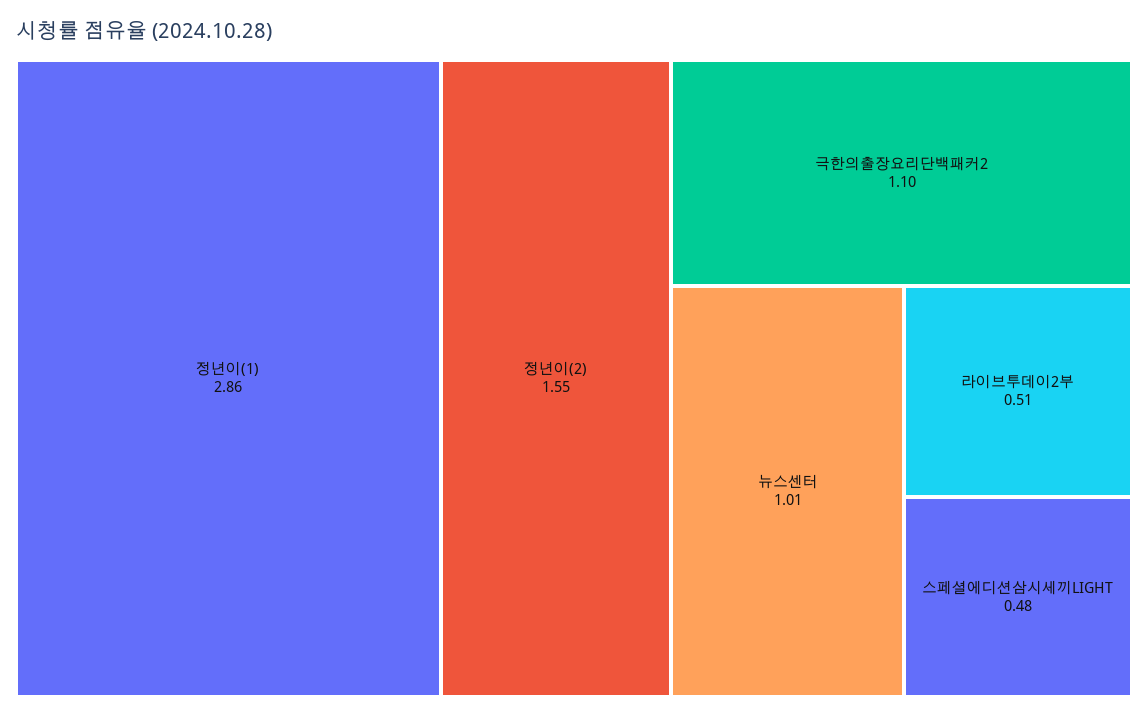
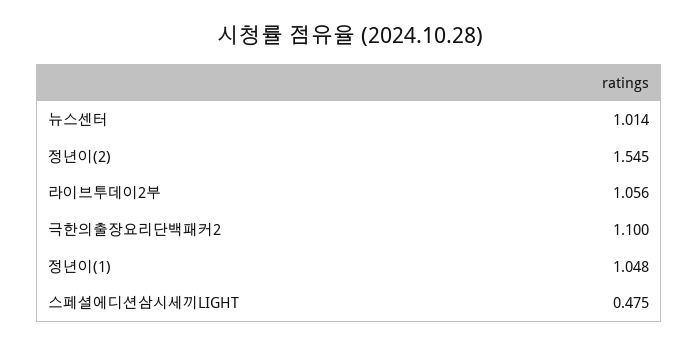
  {
-   "정년이(1)": 2.86,
+   "정년이(1)": 1.048,
    "정년이(2)": 1.545,
    "극한의출장요리단백패커2": 1.1,
    "뉴스센터": 1.014,
-   "라이브투데이2부": 0.51,
+   "라이브투데이2부": 1.056,
    "스페셜에디션삼시세끼LIGHT": 0.475
  }

